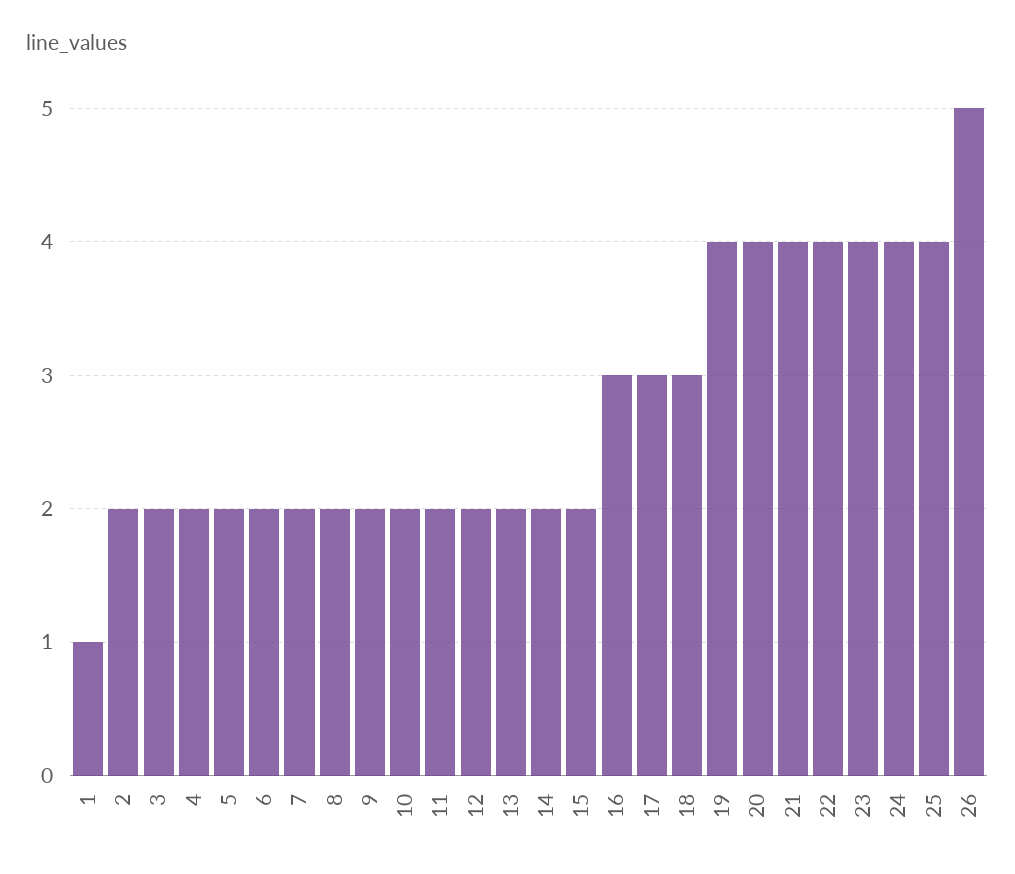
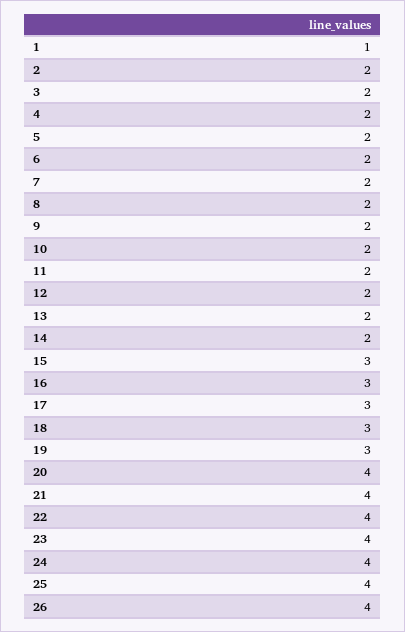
  {
    "1": 1,
    "2": 2,
    "3": 2,
    "4": 2,
    "5": 2,
    "6": 2,
    "7": 2,
    "8": 2,
    "9": 2,
    "10": 2,
    "11": 2,
    "12": 2,
    "13": 2,
    "14": 2,
-   "15": 2,
+   "15": 3,
    "16": 3,
    "17": 3,
    "18": 3,
-   "19": 4,
+   "19": 3,
    "20": 4,
    "21": 4,
    "22": 4,
    "23": 4,
    "24": 4,
    "25": 4,
-   "26": 5
+   "26": 4
  }

